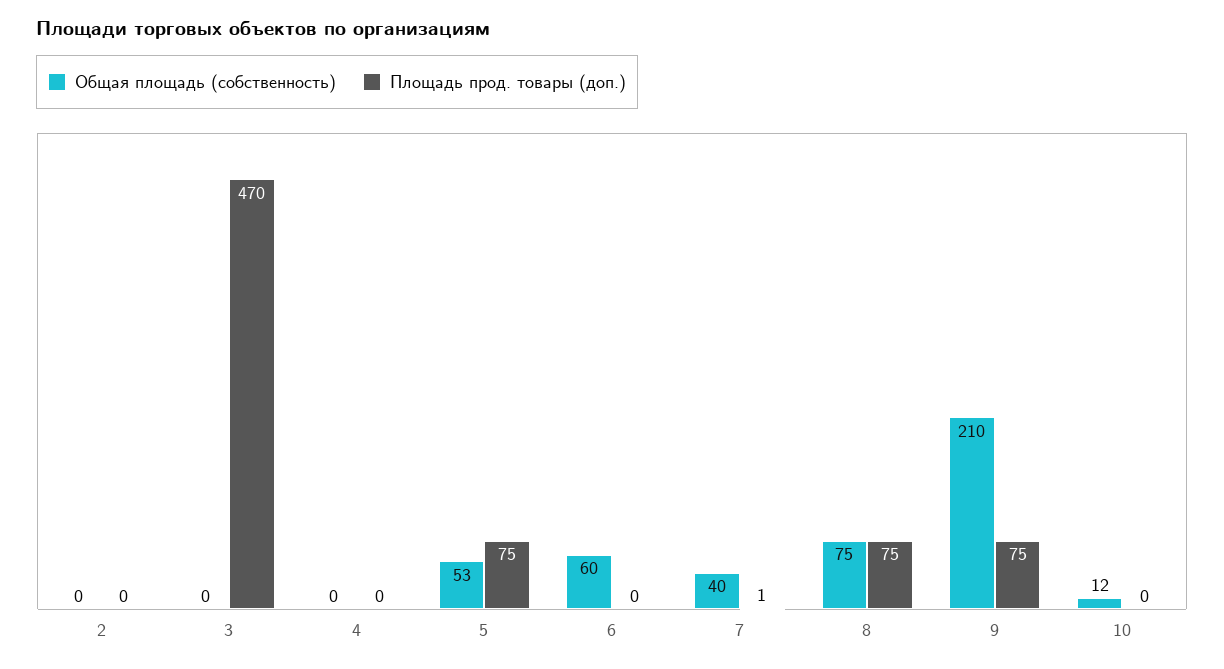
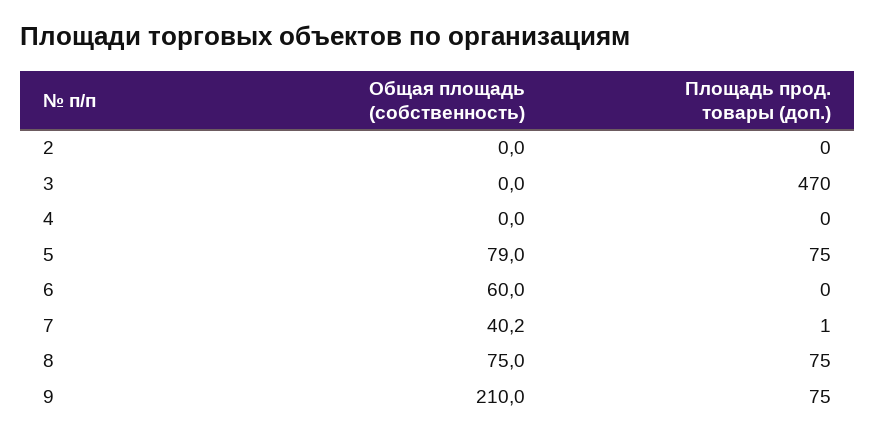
  {
    "Общая площадь (собственность)": {
      "2": 0,
      "3": 0,
      "4": 0,
-     "5": 53,
+     "5": 79,
      "6": 60,
      "7": 40.2,
      "8": 75,
-     "9": 210,
+     "9": 210
-     "10": 12
    },
    "Площадь прод. товары (доп.)": {
      "2": 0,
      "3": 470,
      "4": 0,
      "5": 75,
      "6": 0,
      "7": 1,
      "8": 75,
-     "9": 75,
+     "9": 75
-     "10": 0
    }
  }

